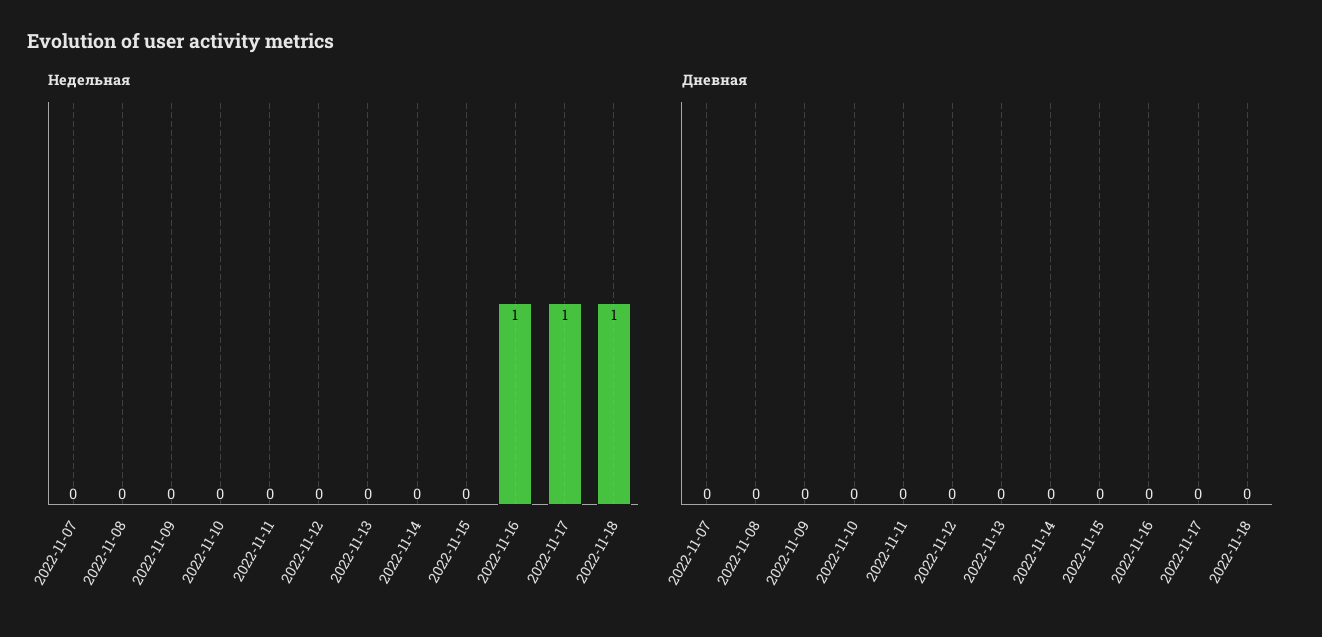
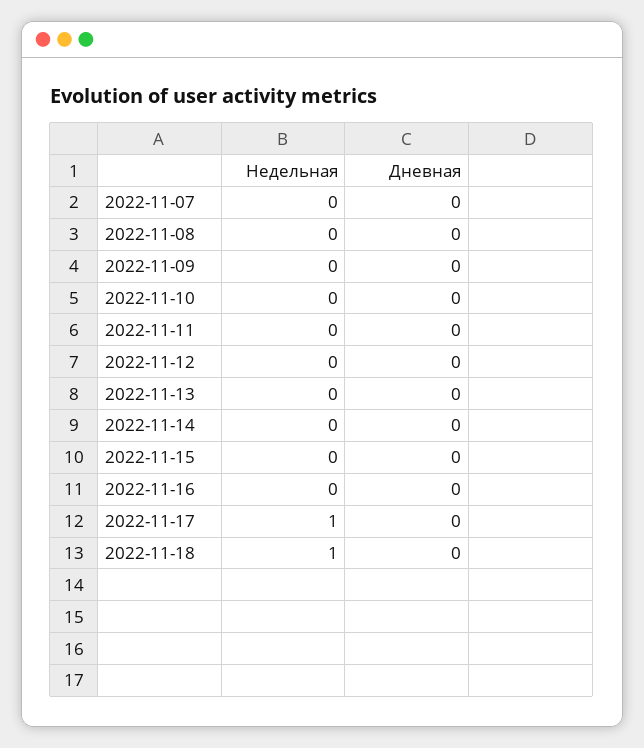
  {
    "Недельная": {
      "2022-11-07": 0,
      "2022-11-08": 0,
      "2022-11-09": 0,
      "2022-11-10": 0,
      "2022-11-11": 0,
      "2022-11-12": 0,
      "2022-11-13": 0,
      "2022-11-14": 0,
      "2022-11-15": 0,
-     "2022-11-16": 1,
+     "2022-11-16": 0,
      "2022-11-17": 1,
      "2022-11-18": 1
    },
    "Дневная": {
      "2022-11-07": 0,
      "2022-11-08": 0,
      "2022-11-09": 0,
      "2022-11-10": 0,
      "2022-11-11": 0,
      "2022-11-12": 0,
      "2022-11-13": 0,
      "2022-11-14": 0,
      "2022-11-15": 0,
      "2022-11-16": 0,
      "2022-11-17": 0,
      "2022-11-18": 0
    }
  }

